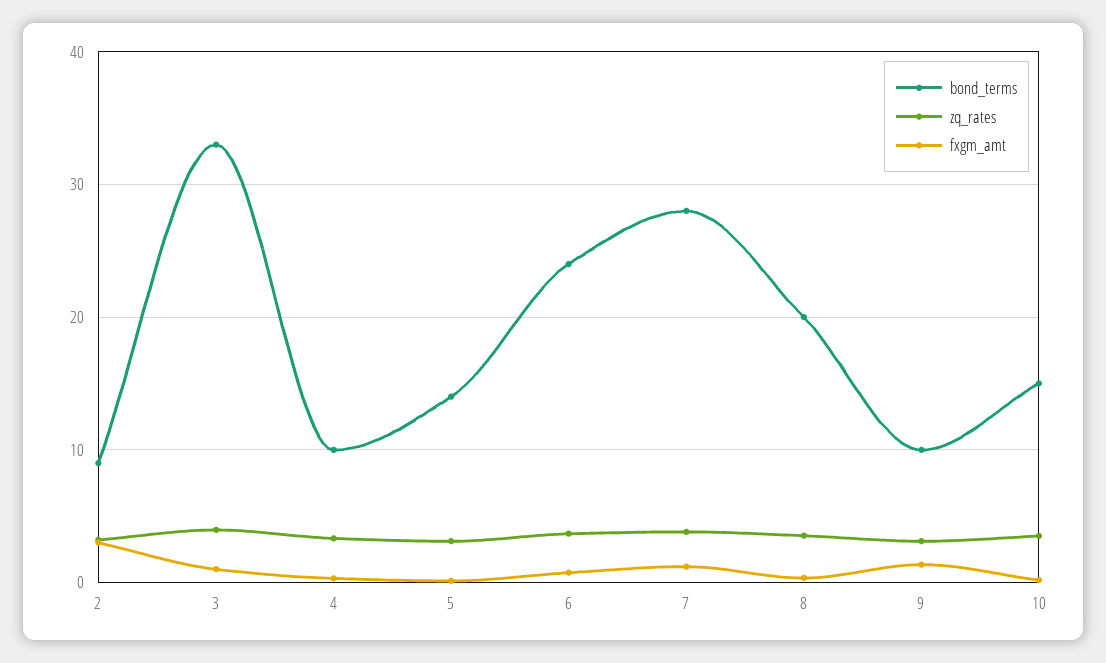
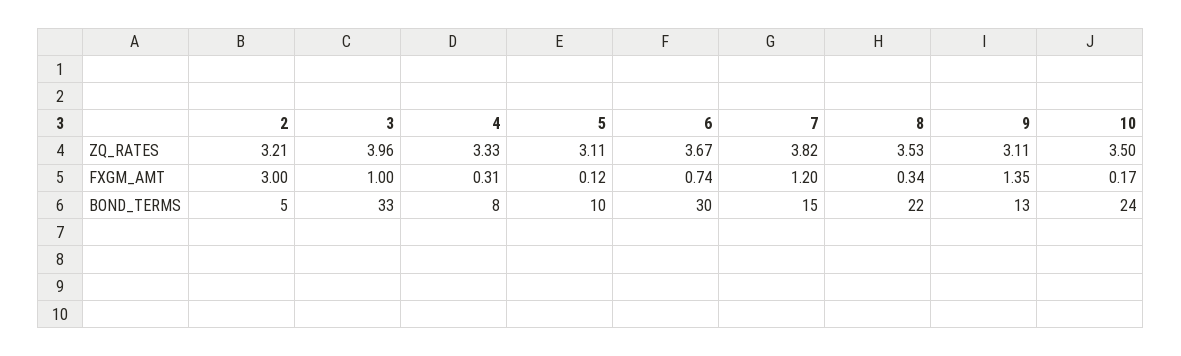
  {
    "bond_terms": {
-     "2": 9,
+     "2": 5,
      "3": 33,
-     "4": 10,
+     "4": 8,
-     "5": 14,
+     "5": 10,
-     "6": 24,
+     "6": 30,
-     "7": 28,
+     "7": 15,
-     "8": 20,
+     "8": 22,
-     "9": 10,
+     "9": 13,
-     "10": 15
+     "10": 24
    },
    "zq_rates": {
      "2": 3.21,
      "3": 3.96,
      "4": 3.33,
      "5": 3.11,
      "6": 3.67,
      "7": 3.82,
      "8": 3.53,
      "9": 3.11,
      "10": 3.5
    },
    "fxgm_amt": {
      "2": 3,
      "3": 1,
      "4": 0.31,
      "5": 0.12,
      "6": 0.74,
      "7": 1.2,
      "8": 0.34,
      "9": 1.35,
      "10": 0.17
    }
  }

